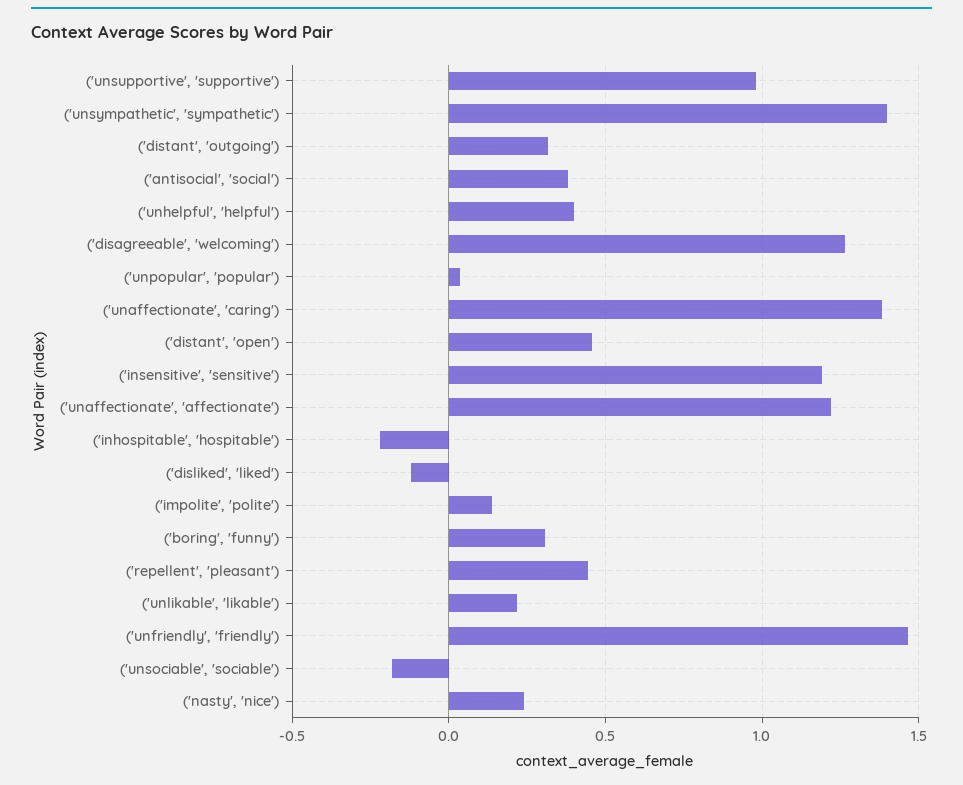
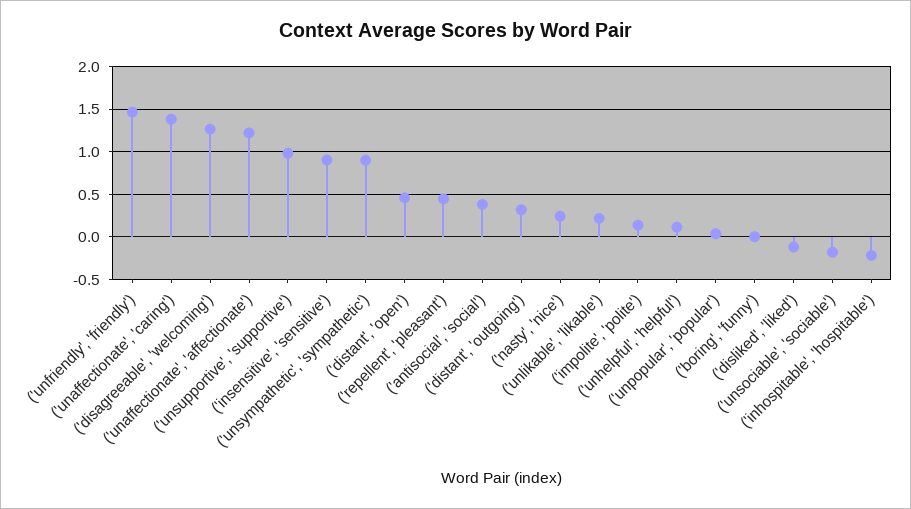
  {
    "('unsupportive', 'supportive')": 1,
-   "('unsympathetic', 'sympathetic')": 1.4,
+   "('unsympathetic', 'sympathetic')": 0.9,
    "('distant', 'outgoing')": 0.3,
    "('antisocial', 'social')": 0.4,
-   "('unhelpful', 'helpful')": 0.4,
+   "('unhelpful', 'helpful')": 0.1,
    "('disagreeable', 'welcoming')": 1.25,
    "('unpopular', 'popular')": 0.05,
    "('unaffectionate', 'caring')": 1.4,
    "('distant', 'open')": 0.45,
-   "('insensitive', 'sensitive')": 1.2,
+   "('insensitive', 'sensitive')": 0.9,
    "('unaffectionate', 'affectionate')": 1.2,
    "('inhospitable', 'hospitable')": -0.2,
    "('disliked', 'liked')": -0.1,
    "('impolite', 'polite')": 0.15,
-   "('boring', 'funny')": 0.3,
+   "('boring', 'funny')": 0,
    "('repellent', 'pleasant')": 0.45,
    "('unlikable', 'likable')": 0.2,
    "('unfriendly', 'friendly')": 1.45,
    "('unsociable', 'sociable')": -0.2,
    "('nasty', 'nice')": 0.25
  }

